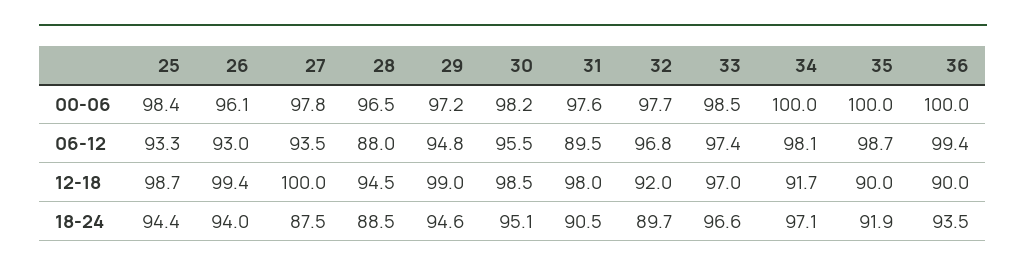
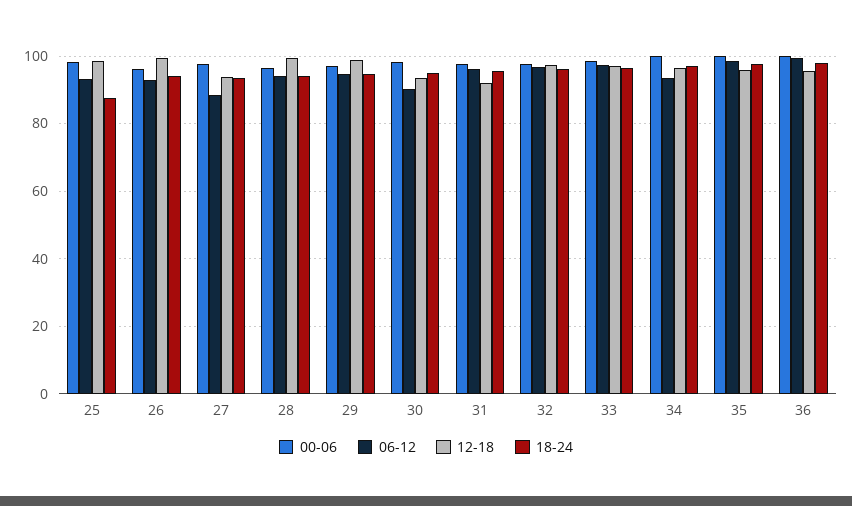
  {
    "00-06": {
      "25": 98.4,
      "26": 96.1,
      "27": 97.8,
      "28": 96.5,
      "29": 97.2,
      "30": 98.2,
      "31": 97.6,
      "32": 97.7,
      "33": 98.5,
      "34": 100,
      "35": 100,
      "36": 100
    },
    "06-12": {
      "25": 93.3,
      "26": 93,
-     "27": 93.5,
+     "27": 88,
-     "28": 88,
+     "28": 94,
      "29": 94.8,
-     "30": 95.5,
+     "30": 90,
-     "31": 89.5,
+     "31": 96,
      "32": 96.8,
      "33": 97.4,
-     "34": 98.1,
+     "34": 94,
      "35": 98.7,
      "36": 99.4
    },
    "12-18": {
      "25": 98.7,
      "26": 99.4,
-     "27": 100,
+     "27": 94,
-     "28": 94.5,
+     "28": 100,
      "29": 99,
-     "30": 98.5,
+     "30": 94,
-     "31": 98,
+     "31": 92,
-     "32": 92,
+     "32": 98,
      "33": 97,
-     "34": 91.7,
+     "34": 96,
-     "35": 90,
+     "35": 96,
-     "36": 90
+     "36": 96
    },
    "18-24": {
-     "25": 94.4,
+     "25": 88,
      "26": 94,
-     "27": 87.5,
+     "27": 94,
-     "28": 88.5,
+     "28": 94,
      "29": 94.6,
      "30": 95.1,
-     "31": 90.5,
+     "31": 96,
-     "32": 89.7,
+     "32": 96,
      "33": 96.6,
      "34": 97.1,
-     "35": 91.9,
+     "35": 98,
-     "36": 93.5
+     "36": 98
    }
  }

